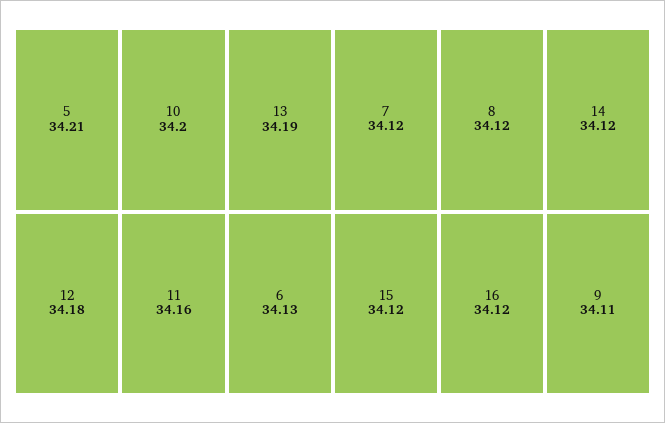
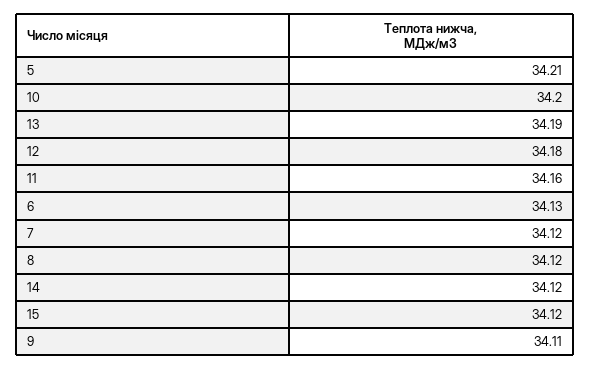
  {
    "5": 34.21,
    "10": 34.2,
    "13": 34.19,
    "12": 34.18,
    "11": 34.16,
    "6": 34.13,
    "7": 34.12,
    "8": 34.12,
    "14": 34.12,
    "15": 34.12,
-   "16": 34.12,
    "9": 34.11
  }

